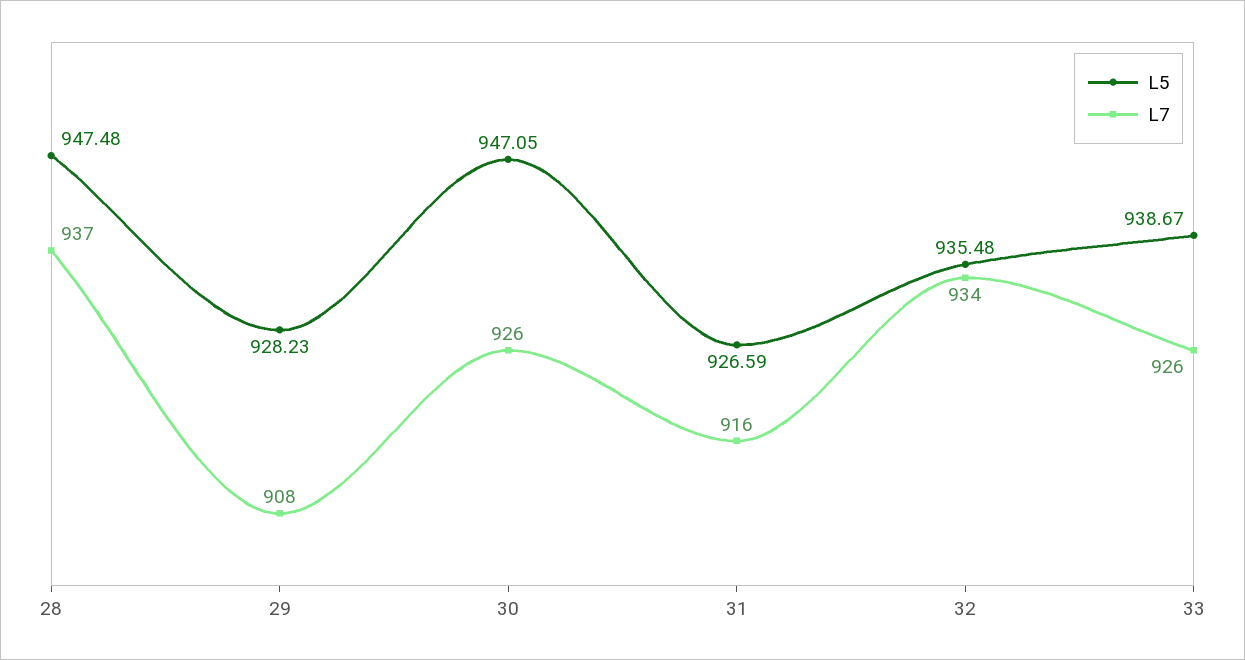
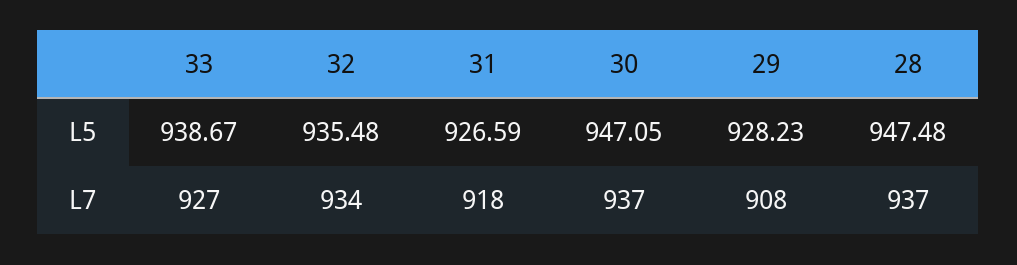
  {
    "L5": {
      "28": 947.48,
      "29": 928.23,
      "30": 947.05,
      "31": 926.59,
      "32": 935.48,
      "33": 938.67
    },
    "L7": {
      "28": 937,
      "29": 908,
-     "30": 926,
+     "30": 937,
-     "31": 916,
+     "31": 918,
      "32": 934,
-     "33": 926
+     "33": 927
    }
  }

